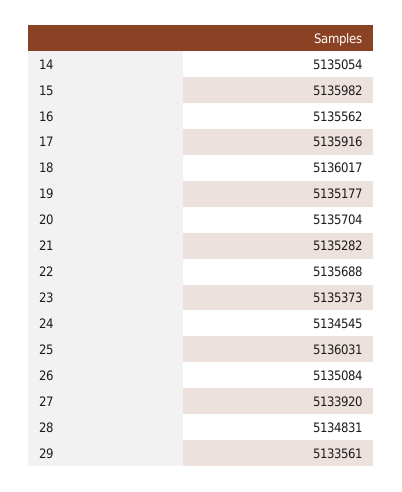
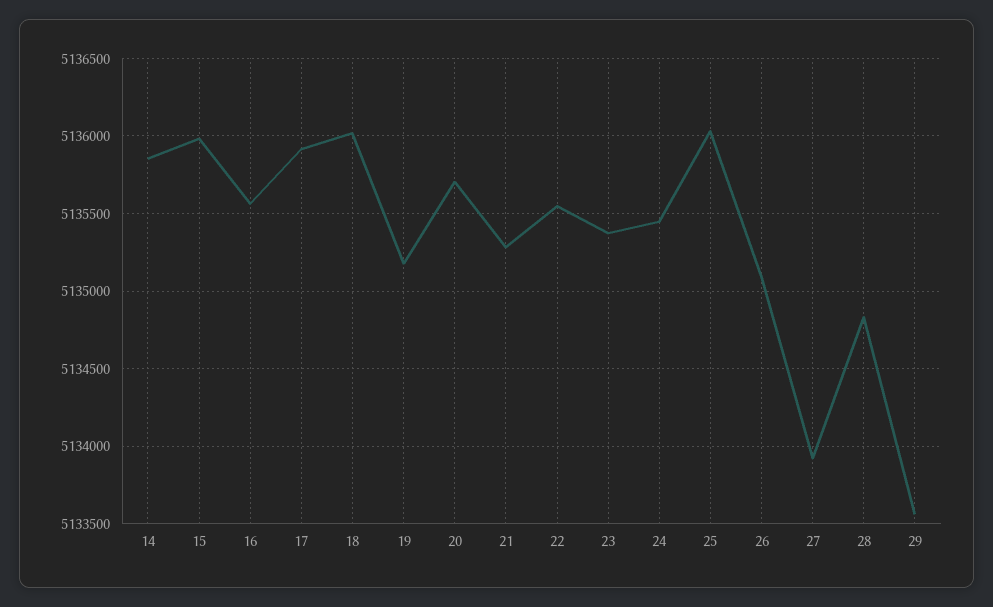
  {
-   "14": 5135054,
+   "14": 5135850,
    "15": 5135982,
    "16": 5135562,
    "17": 5135916,
    "18": 5136017,
    "19": 5135177,
    "20": 5135704,
    "21": 5135282,
-   "22": 5135688,
+   "22": 5135550,
    "23": 5135373,
-   "24": 5134545,
+   "24": 5135450,
    "25": 5136031,
    "26": 5135084,
    "27": 5133920,
    "28": 5134831,
    "29": 5133561
  }

